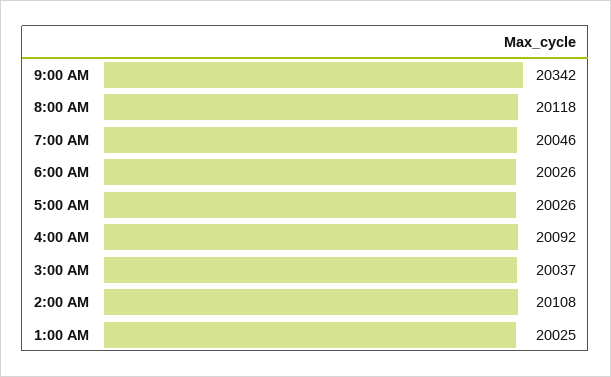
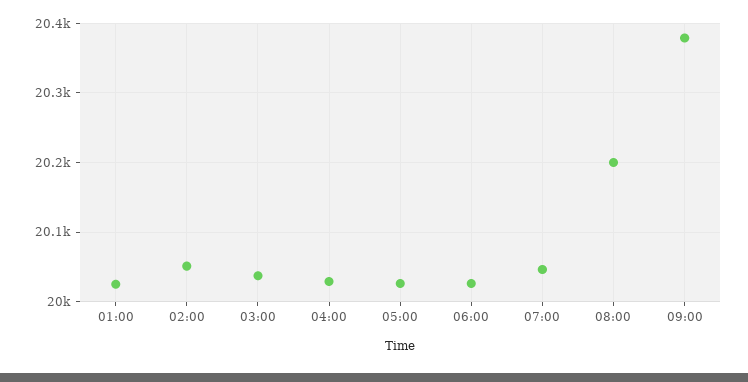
  {
-   "9:00 AM": 20342,
+   "9:00 AM": 20380,
-   "8:00 AM": 20118,
+   "8:00 AM": 20200,
    "7:00 AM": 20046,
    "6:00 AM": 20026,
    "5:00 AM": 20026,
-   "4:00 AM": 20092,
+   "4:00 AM": 20030,
    "3:00 AM": 20037,
-   "2:00 AM": 20108,
+   "2:00 AM": 20050,
    "1:00 AM": 20025
  }

